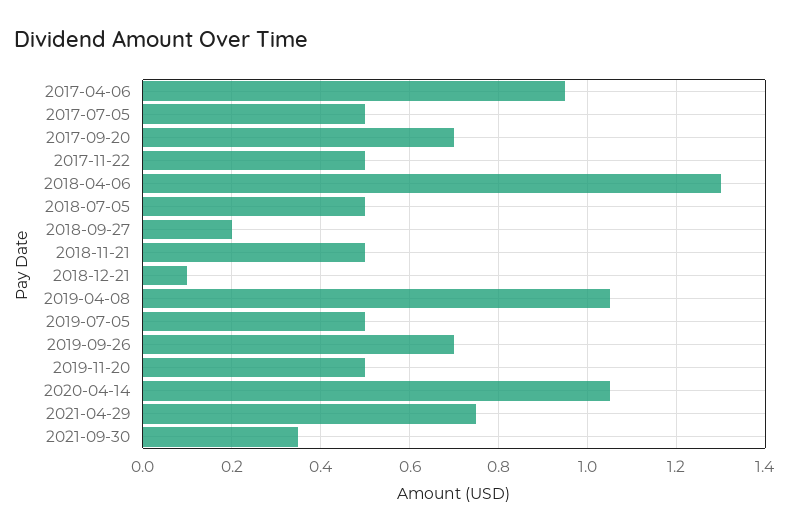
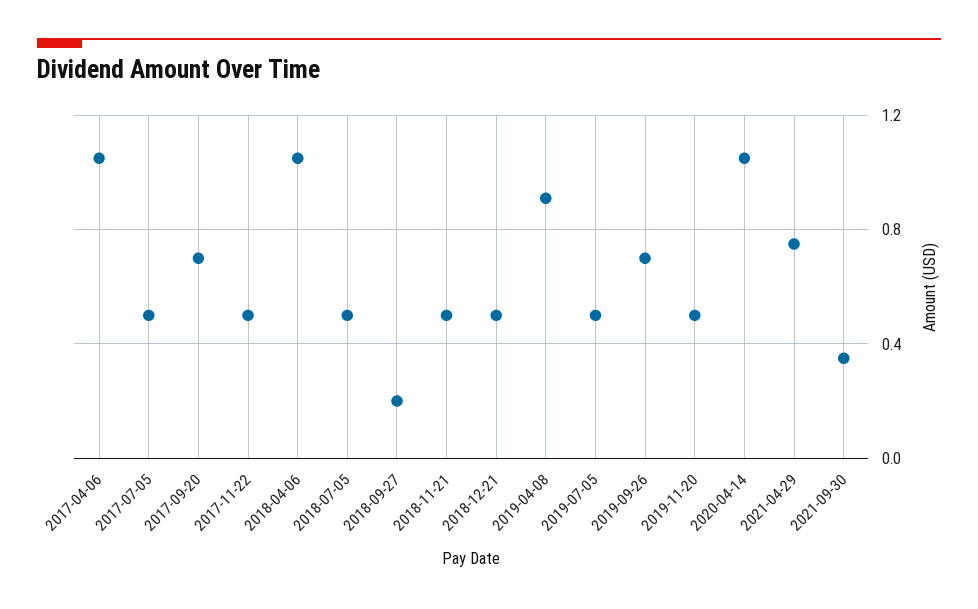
  {
-   "2017-04-06": 0.95,
+   "2017-04-06": 1.05,
    "2017-07-05": 0.5,
    "2017-09-20": 0.7,
    "2017-11-22": 0.5,
-   "2018-04-06": 1.3,
+   "2018-04-06": 1.05,
    "2018-07-05": 0.5,
    "2018-09-27": 0.2,
    "2018-11-21": 0.5,
-   "2018-12-21": 0.1,
+   "2018-12-21": 0.5,
-   "2019-04-08": 1.05,
+   "2019-04-08": 0.9,
    "2019-07-05": 0.5,
    "2019-09-26": 0.7,
    "2019-11-20": 0.5,
    "2020-04-14": 1.05,
    "2021-04-29": 0.75,
    "2021-09-30": 0.35
  }

